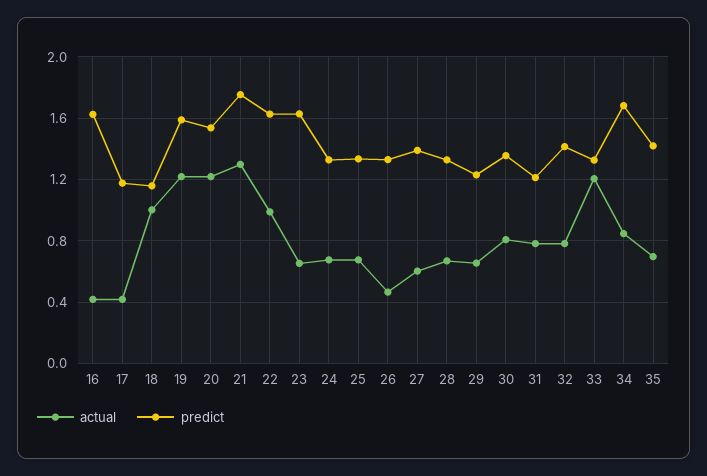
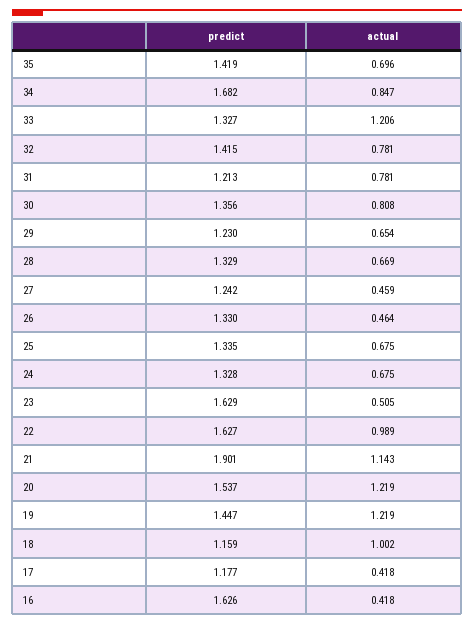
  {
    "actual": {
      "16": 0.418,
      "17": 0.418,
      "18": 1.002,
      "19": 1.219,
      "20": 1.219,
-     "21": 1.3,
+     "21": 1.143,
      "22": 0.989,
-     "23": 0.65,
+     "23": 0.505,
      "24": 0.675,
      "25": 0.675,
      "26": 0.464,
-     "27": 0.6,
+     "27": 0.459,
      "28": 0.669,
      "29": 0.654,
      "30": 0.808,
      "31": 0.781,
      "32": 0.781,
      "33": 1.206,
      "34": 0.847,
      "35": 0.696
    },
    "predict": {
      "16": 1.626,
      "17": 1.177,
      "18": 1.159,
-     "19": 1.6,
+     "19": 1.447,
      "20": 1.537,
-     "21": 1.75,
+     "21": 1.901,
      "22": 1.627,
      "23": 1.629,
      "24": 1.328,
      "25": 1.335,
      "26": 1.33,
-     "27": 1.4,
+     "27": 1.242,
      "28": 1.329,
      "29": 1.23,
      "30": 1.356,
      "31": 1.213,
      "32": 1.415,
      "33": 1.327,
      "34": 1.682,
      "35": 1.419
    }
  }

